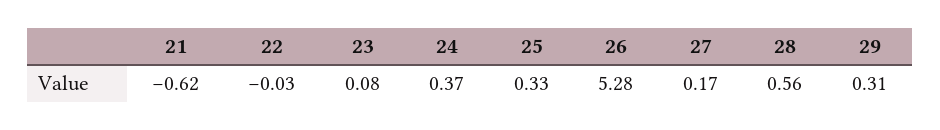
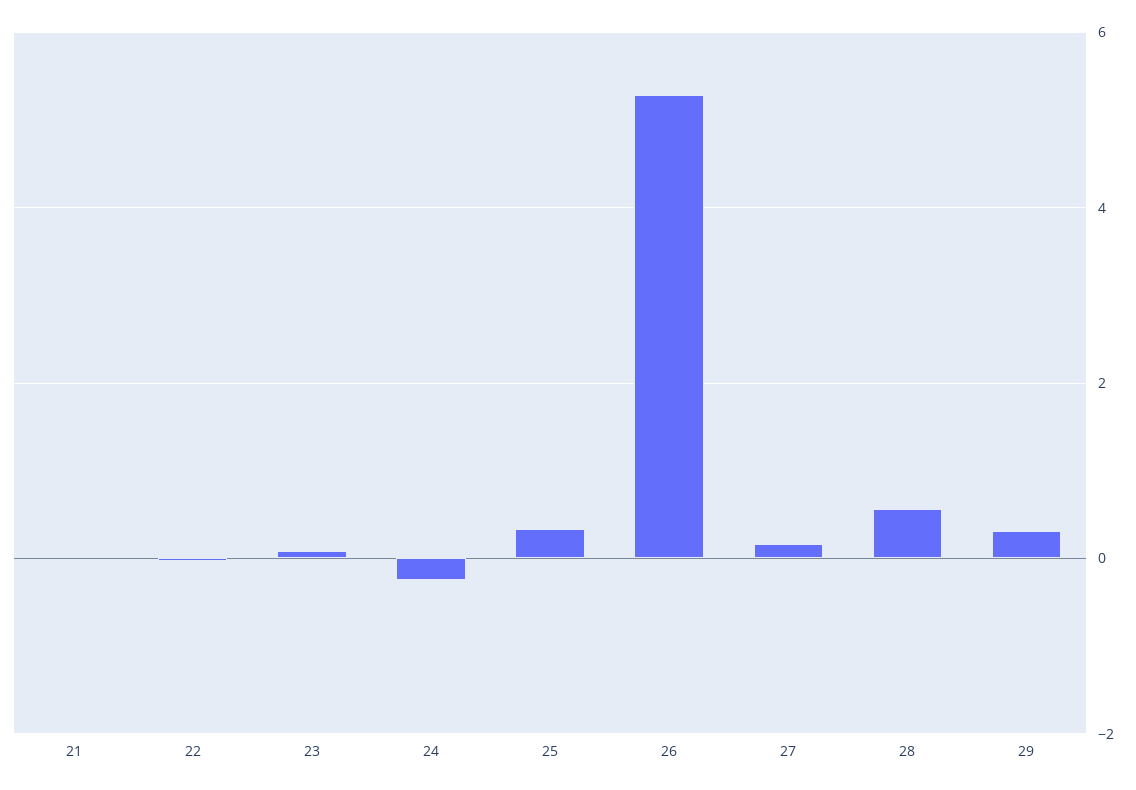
  {
-   "21": -0.62,
+   "21": 0,
    "22": -0.03,
    "23": 0.08,
-   "24": 0.37,
+   "24": -0.2,
    "25": 0.33,
    "26": 5.28,
    "27": 0.17,
    "28": 0.56,
    "29": 0.31
  }

